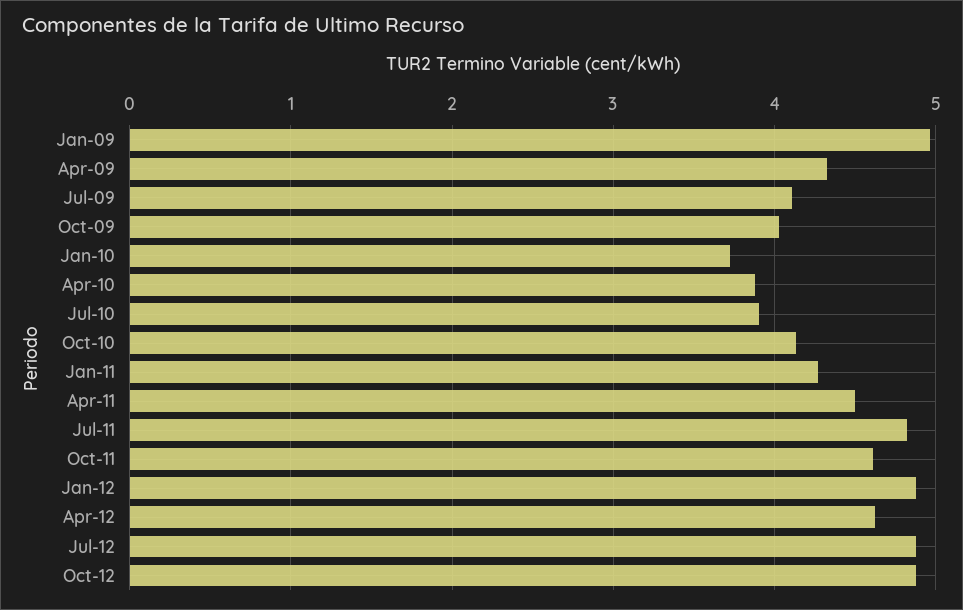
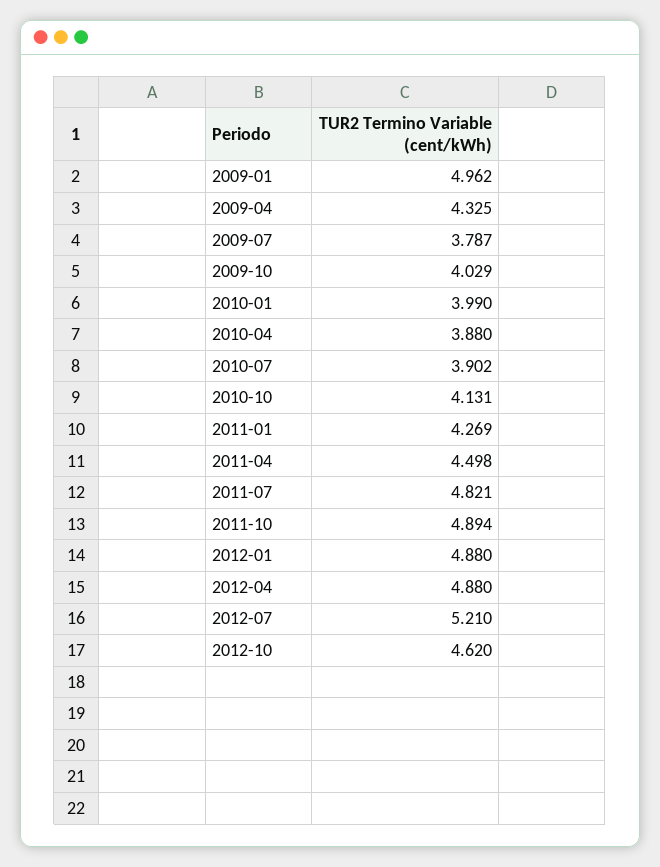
  {
    "Jan-09": 4.962,
    "Apr-09": 4.325,
-   "Jul-09": 4.1,
+   "Jul-09": 3.787,
    "Oct-09": 4.029,
-   "Jan-10": 3.7,
+   "Jan-10": 3.99,
    "Apr-10": 3.88,
    "Jul-10": 3.902,
    "Oct-10": 4.131,
    "Jan-11": 4.269,
    "Apr-11": 4.498,
    "Jul-11": 4.821,
-   "Oct-11": 4.6,
+   "Oct-11": 4.894,
    "Jan-12": 4.88,
-   "Apr-12": 4.6,
+   "Apr-12": 4.88,
-   "Jul-12": 4.9,
+   "Jul-12": 5.21,
-   "Oct-12": 4.9
+   "Oct-12": 4.62
  }

